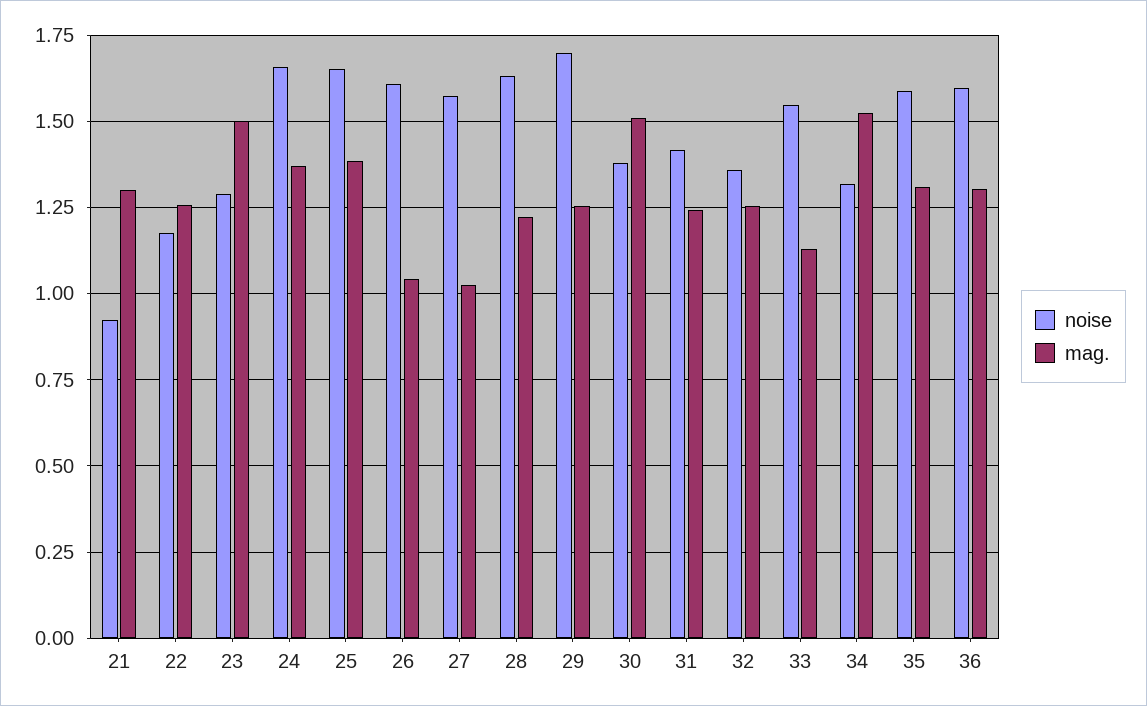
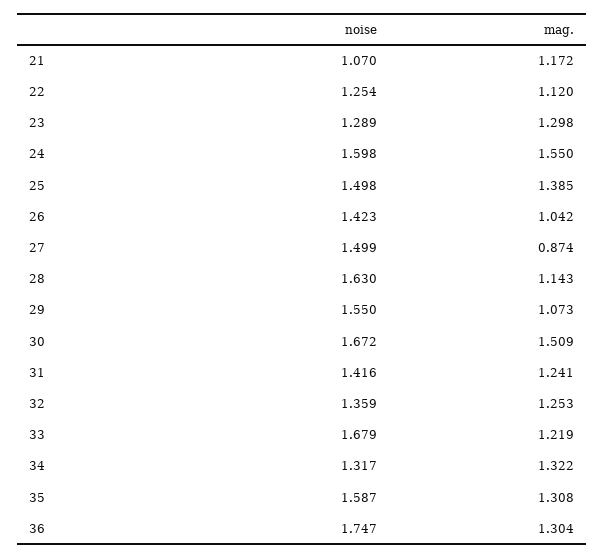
  {
    "noise": {
-     "21": 0.925,
+     "21": 1.07,
-     "22": 1.175,
+     "22": 1.254,
      "23": 1.289,
-     "24": 1.65,
+     "24": 1.598,
-     "25": 1.65,
+     "25": 1.498,
-     "26": 1.6,
+     "26": 1.423,
-     "27": 1.575,
+     "27": 1.499,
      "28": 1.63,
-     "29": 1.7,
+     "29": 1.55,
-     "30": 1.375,
+     "30": 1.672,
      "31": 1.416,
      "32": 1.359,
-     "33": 1.55,
+     "33": 1.679,
      "34": 1.317,
      "35": 1.587,
-     "36": 1.6
+     "36": 1.747
    },
    "mag.": {
-     "21": 1.3,
+     "21": 1.172,
-     "22": 1.25,
+     "22": 1.12,
-     "23": 1.5,
+     "23": 1.298,
-     "24": 1.375,
+     "24": 1.55,
      "25": 1.385,
      "26": 1.042,
-     "27": 1.025,
+     "27": 0.874,
-     "28": 1.225,
+     "28": 1.143,
-     "29": 1.25,
+     "29": 1.073,
      "30": 1.509,
      "31": 1.241,
      "32": 1.253,
-     "33": 1.125,
+     "33": 1.219,
-     "34": 1.525,
+     "34": 1.322,
      "35": 1.308,
      "36": 1.304
    }
  }

